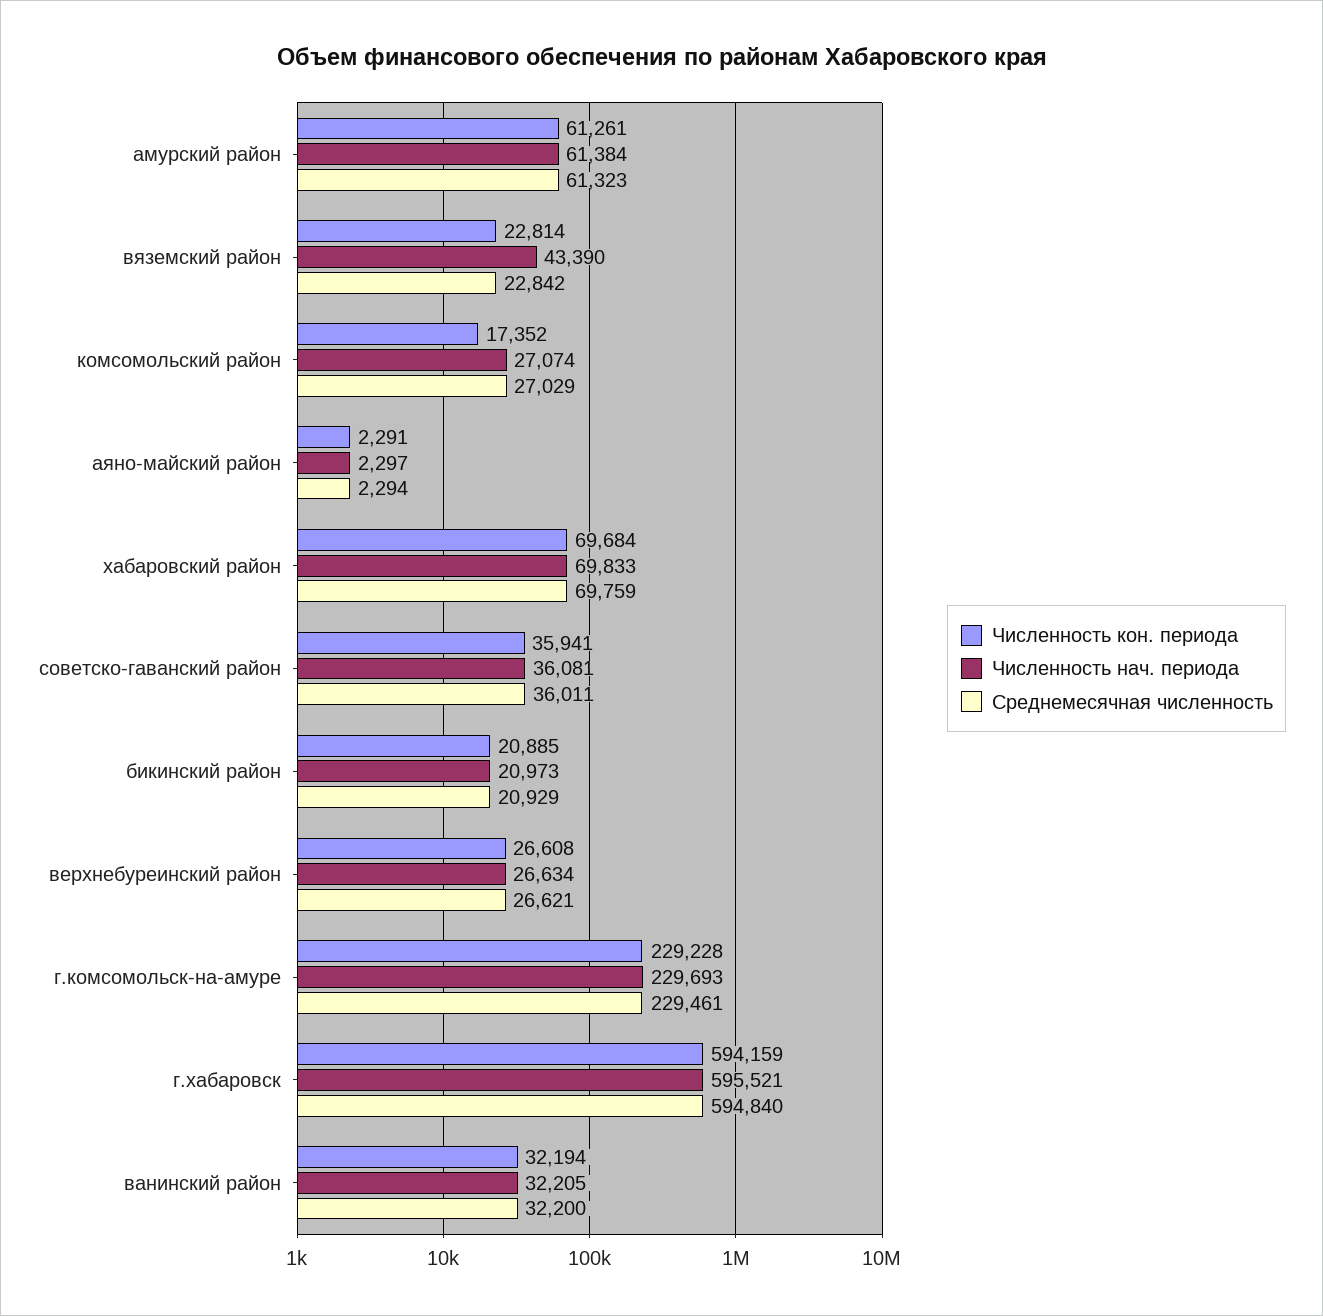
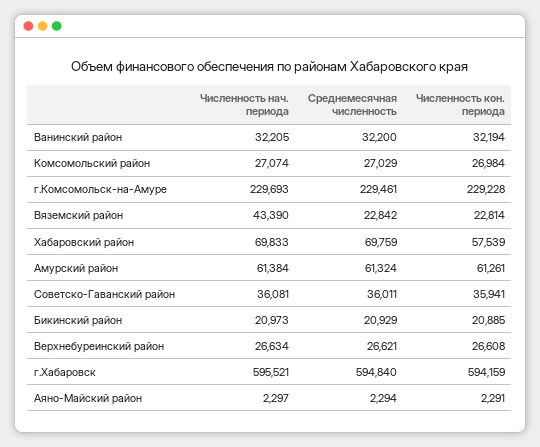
  {
    "Численность кон. периода": {
      "амурский район": 61261,
      "вяземский район": 22814,
-     "комсомольский район": 17352,
+     "комсомольский район": 26984,
      "аяно-майский район": 2291,
-     "хабаровский район": 69684,
+     "хабаровский район": 57539,
      "советско-гаванский район": 35941,
      "бикинский район": 20885,
      "верхнебуреинский район": 26608,
      "г.комсомольск-на-амуре": 229228,
      "г.хабаровск": 594159,
      "ванинский район": 32194
    },
    "Численность нач. периода": {
      "амурский район": 61384,
      "вяземский район": 43390,
      "комсомольский район": 27074,
      "аяно-майский район": 2297,
      "хабаровский район": 69833,
      "советско-гаванский район": 36081,
      "бикинский район": 20973,
      "верхнебуреинский район": 26634,
      "г.комсомольск-на-амуре": 229693,
      "г.хабаровск": 595521,
      "ванинский район": 32205
    },
    "Среднемесячная численность": {
-     "амурский район": 61323,
+     "амурский район": 61324,
      "вяземский район": 22842,
      "комсомольский район": 27029,
      "аяно-майский район": 2294,
      "хабаровский район": 69759,
      "советско-гаванский район": 36011,
      "бикинский район": 20929,
      "верхнебуреинский район": 26621,
      "г.комсомольск-на-амуре": 229461,
      "г.хабаровск": 594840,
      "ванинский район": 32200
    }
  }

